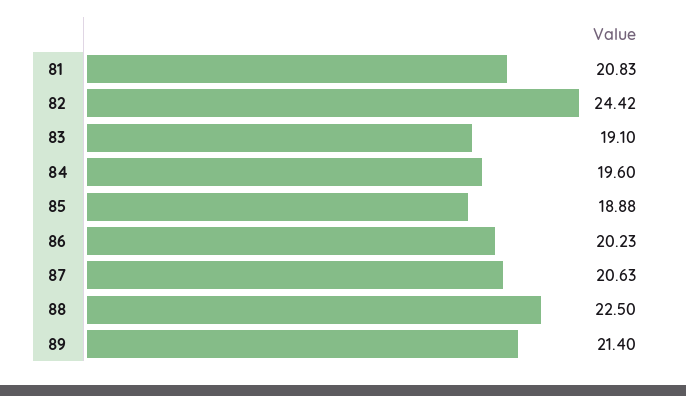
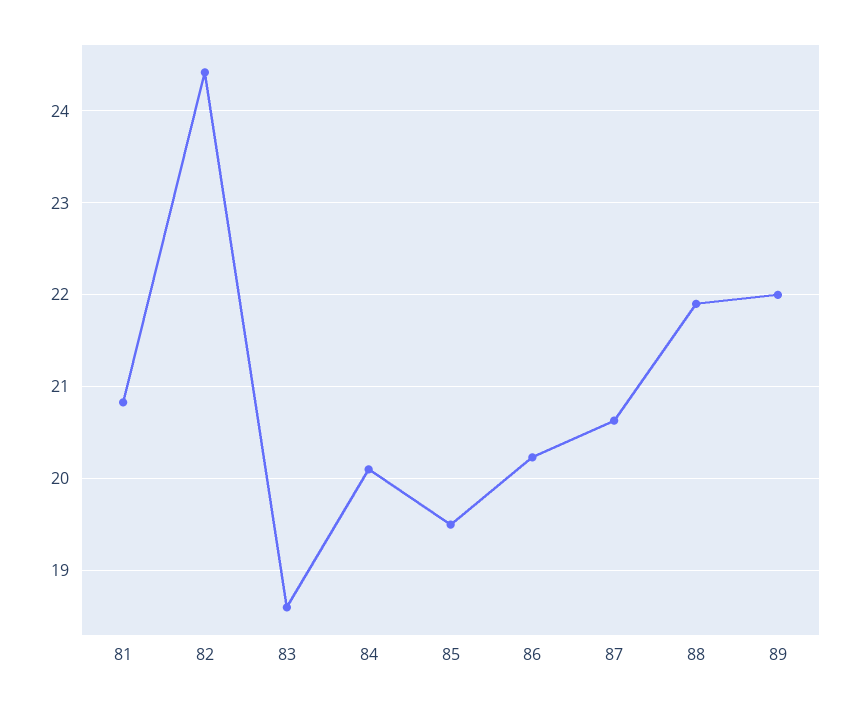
  {
    "81": 20.83,
    "82": 24.42,
-   "83": 19.1,
+   "83": 18.6,
-   "84": 19.6,
+   "84": 20.1,
-   "85": 18.88,
+   "85": 19.5,
    "86": 20.23,
    "87": 20.63,
-   "88": 22.5,
+   "88": 21.9,
-   "89": 21.4
+   "89": 22
  }

